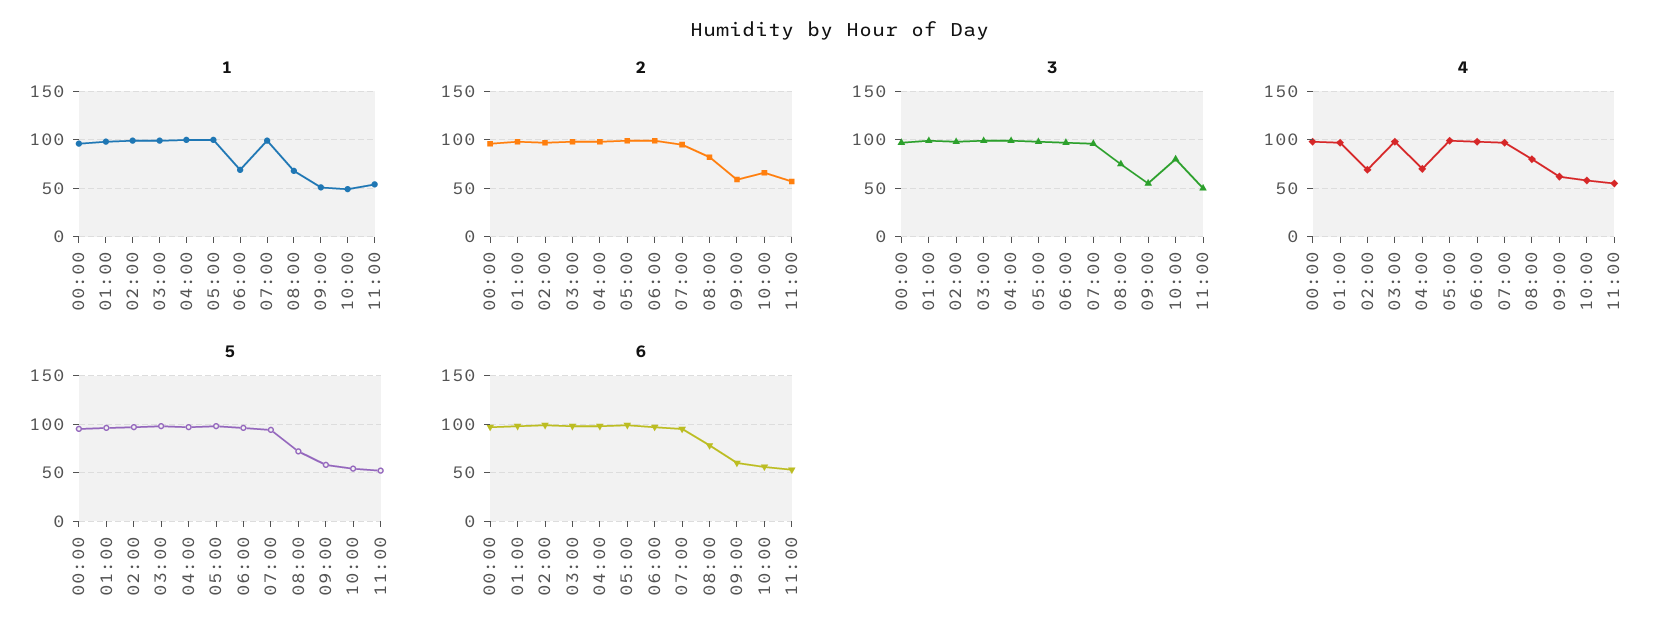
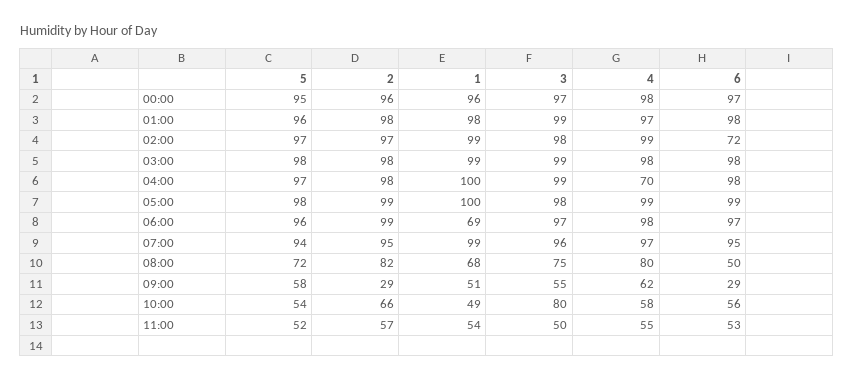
  {
    "1": {
      "00:00": 96,
      "01:00": 98,
      "02:00": 99,
      "03:00": 99,
      "04:00": 100,
      "05:00": 100,
      "06:00": 69,
      "07:00": 99,
      "08:00": 68,
      "09:00": 51,
      "10:00": 49,
      "11:00": 54
    },
    "2": {
      "00:00": 96,
      "01:00": 98,
      "02:00": 97,
      "03:00": 98,
      "04:00": 98,
      "05:00": 99,
      "06:00": 99,
      "07:00": 95,
      "08:00": 82,
-     "09:00": 60,
+     "09:00": 29,
      "10:00": 66,
      "11:00": 57
    },
    "3": {
      "00:00": 97,
      "01:00": 99,
      "02:00": 98,
      "03:00": 99,
      "04:00": 99,
      "05:00": 98,
      "06:00": 97,
      "07:00": 96,
      "08:00": 75,
      "09:00": 55,
      "10:00": 80,
      "11:00": 50
    },
    "4": {
      "00:00": 98,
      "01:00": 97,
-     "02:00": 70,
+     "02:00": 99,
      "03:00": 98,
      "04:00": 70,
      "05:00": 99,
      "06:00": 98,
      "07:00": 97,
      "08:00": 80,
      "09:00": 62,
      "10:00": 58,
      "11:00": 55
    },
    "5": {
      "00:00": 95,
      "01:00": 96,
      "02:00": 97,
      "03:00": 98,
      "04:00": 97,
      "05:00": 98,
      "06:00": 96,
      "07:00": 94,
      "08:00": 72,
      "09:00": 58,
      "10:00": 54,
      "11:00": 52
    },
    "6": {
      "00:00": 97,
      "01:00": 98,
-     "02:00": 100,
+     "02:00": 72,
      "03:00": 98,
      "04:00": 98,
      "05:00": 99,
      "06:00": 97,
      "07:00": 95,
-     "08:00": 80,
+     "08:00": 50,
-     "09:00": 60,
+     "09:00": 29,
      "10:00": 56,
      "11:00": 53
    }
  }

